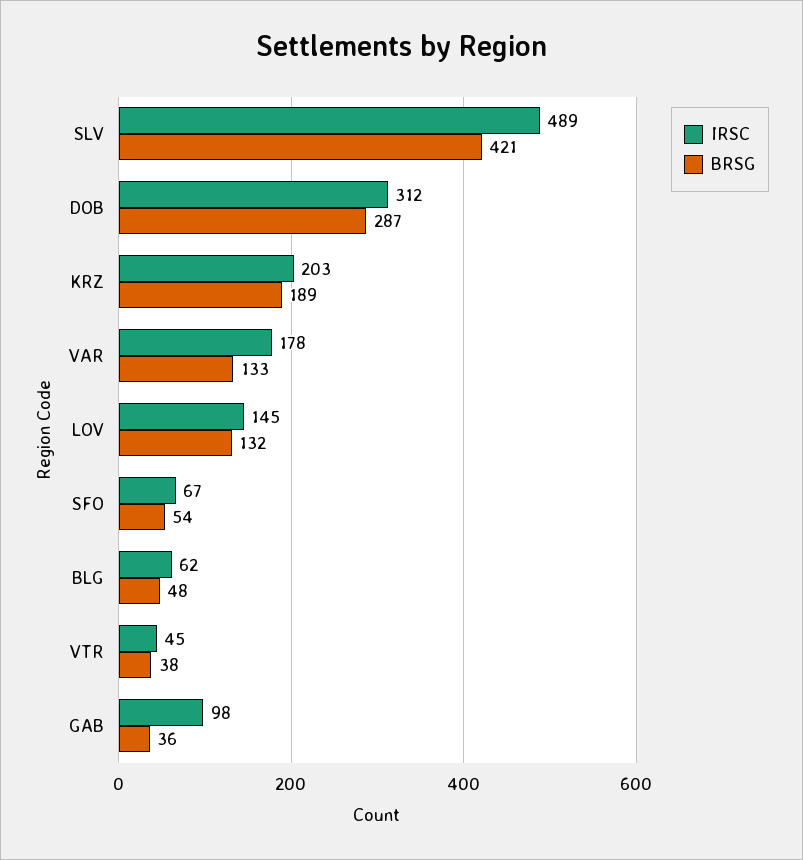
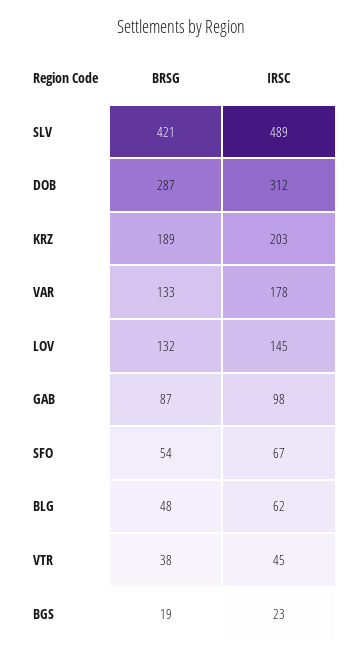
  {
    "IRSC": {
      "SLV": 489,
      "DOB": 312,
      "KRZ": 203,
      "VAR": 178,
      "LOV": 145,
      "SFO": 67,
      "BLG": 62,
      "VTR": 45,
-     "GAB": 98
+     "GAB": 98,
+     "BGS": 23
    },
    "BRSG": {
      "SLV": 421,
      "DOB": 287,
      "KRZ": 189,
      "VAR": 133,
      "LOV": 132,
      "SFO": 54,
      "BLG": 48,
      "VTR": 38,
-     "GAB": 36
+     "GAB": 87,
+     "BGS": 19
    }
  }

